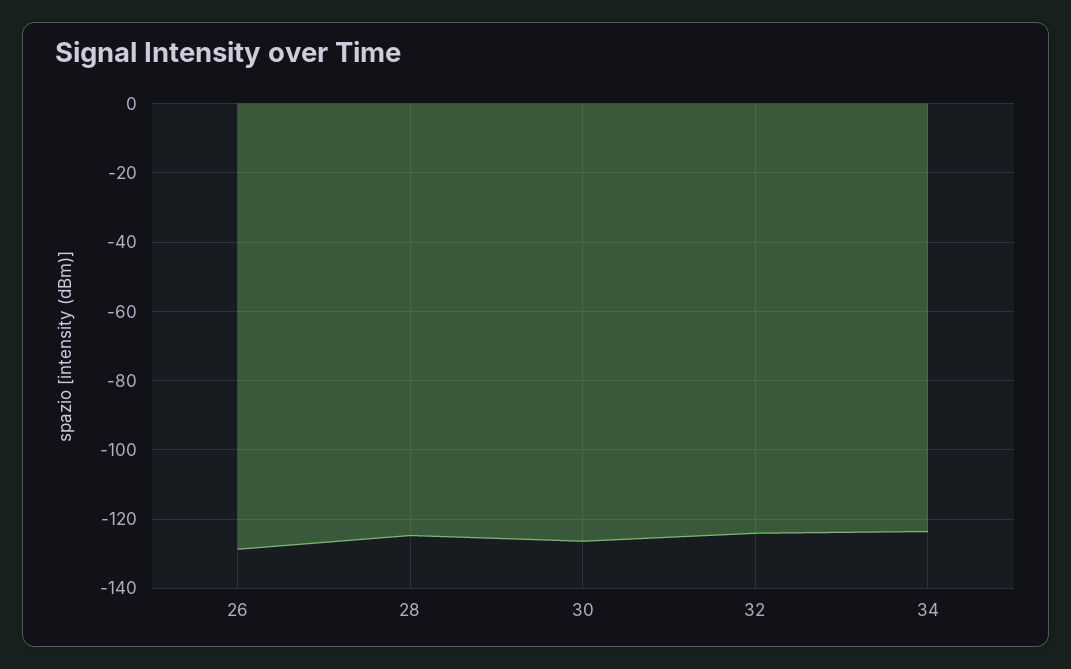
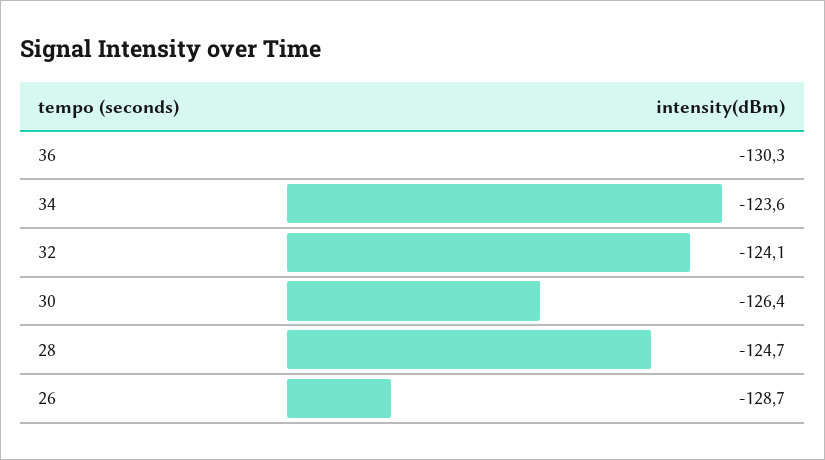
  {
    "26": -128.7,
    "28": -124.7,
    "30": -126.4,
    "32": -124.1,
-   "34": -123.6
+   "34": -123.6,
+   "36": -130.3
  }

